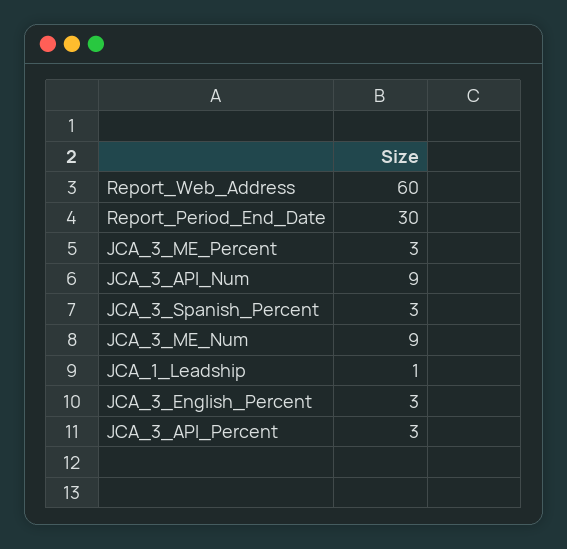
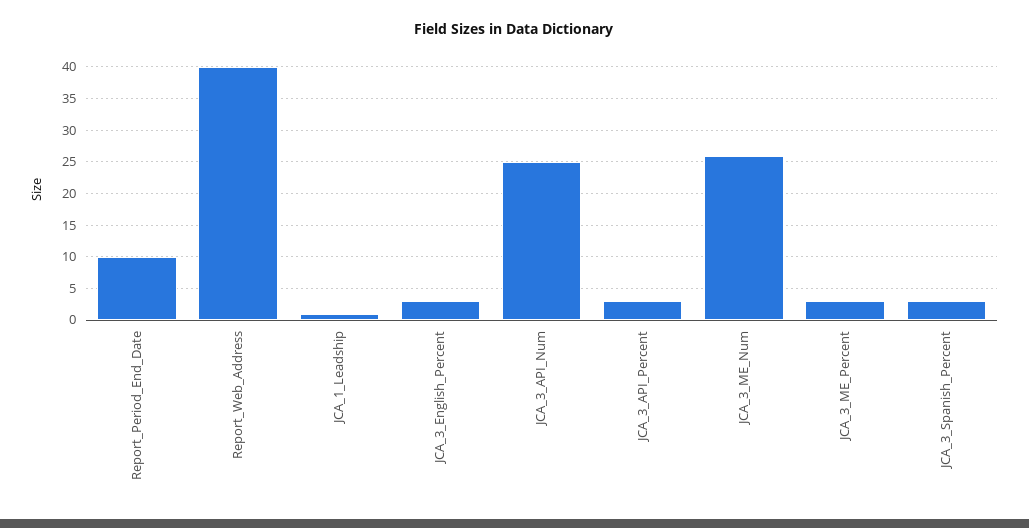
  {
-   "Report_Web_Address": 60,
+   "Report_Web_Address": 40,
-   "Report_Period_End_Date": 30,
+   "Report_Period_End_Date": 10,
    "JCA_3_ME_Percent": 3,
-   "JCA_3_API_Num": 9,
+   "JCA_3_API_Num": 25,
    "JCA_3_Spanish_Percent": 3,
-   "JCA_3_ME_Num": 9,
+   "JCA_3_ME_Num": 26,
    "JCA_1_Leadship": 1,
    "JCA_3_English_Percent": 3,
    "JCA_3_API_Percent": 3
  }

